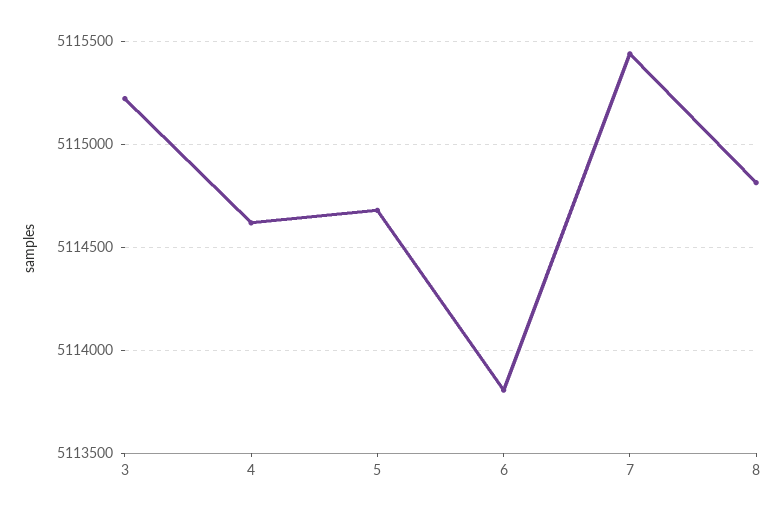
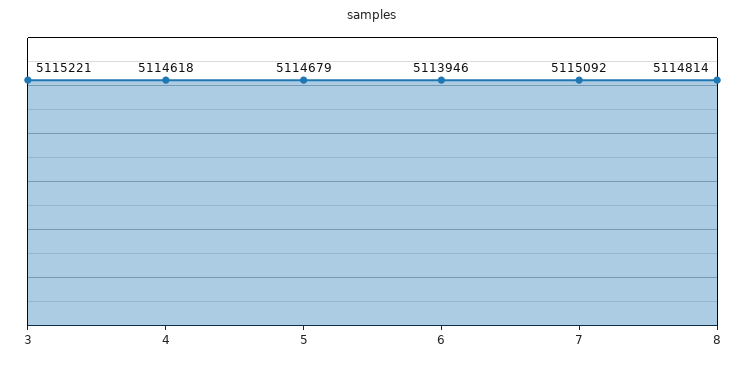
  {
    "3": 5115221,
    "4": 5114618,
    "5": 5114679,
-   "6": 5113800,
+   "6": 5113946,
-   "7": 5115450,
+   "7": 5115092,
    "8": 5114814
  }

